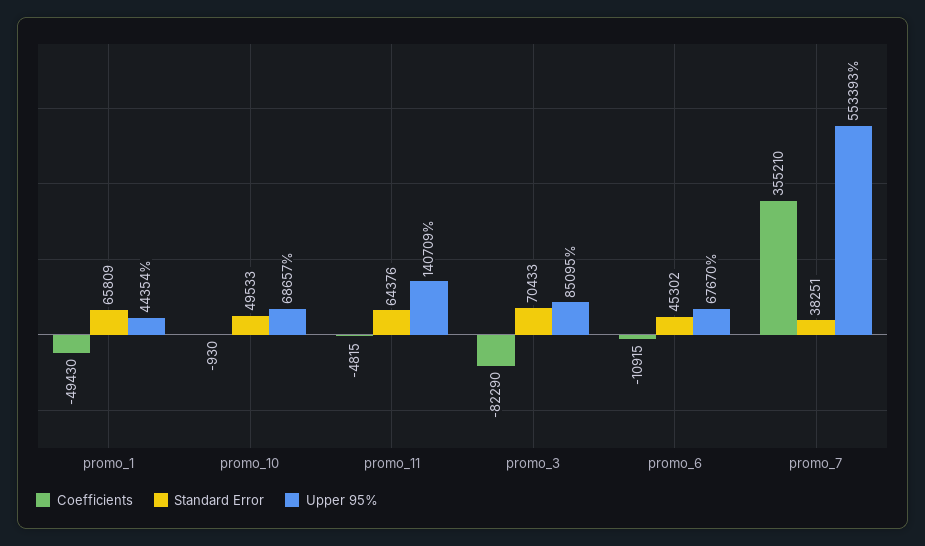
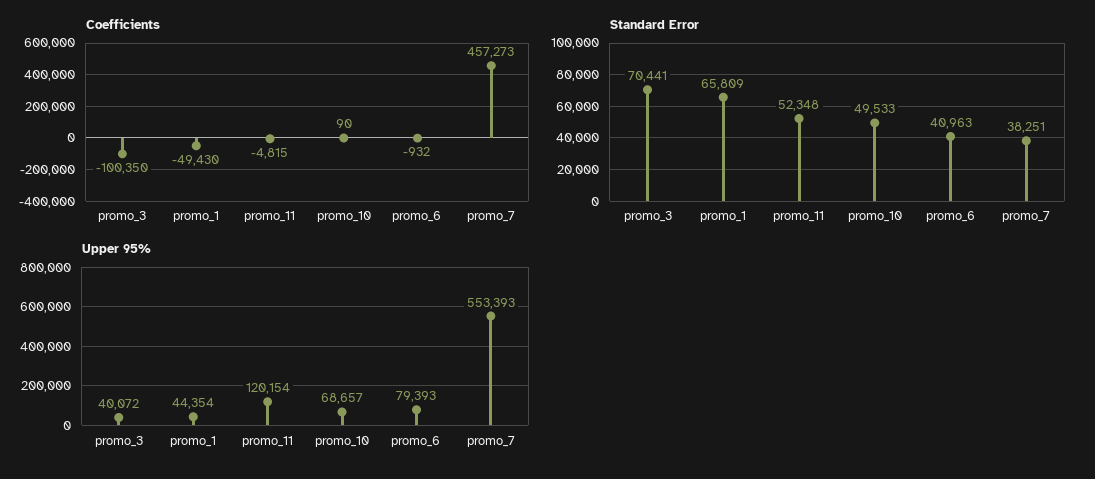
  {
    "Coefficients": {
      "promo_1": -49430,
-     "promo_10": -930,
+     "promo_10": 90,
      "promo_11": -4815,
-     "promo_3": -82290,
+     "promo_3": -100350,
-     "promo_6": -10915,
+     "promo_6": -932,
-     "promo_7": 355210
+     "promo_7": 457273
    },
    "Standard Error": {
      "promo_1": 65809,
      "promo_10": 49533,
-     "promo_11": 64376,
+     "promo_11": 52348,
-     "promo_3": 70433,
+     "promo_3": 70441,
-     "promo_6": 45302,
+     "promo_6": 40963,
      "promo_7": 38251
    },
    "Upper 95%": {
      "promo_1": 44354,
      "promo_10": 68657,
-     "promo_11": 140709,
+     "promo_11": 120154,
-     "promo_3": 85095,
+     "promo_3": 40072,
-     "promo_6": 67670,
+     "promo_6": 79393,
      "promo_7": 553393
    }
  }

